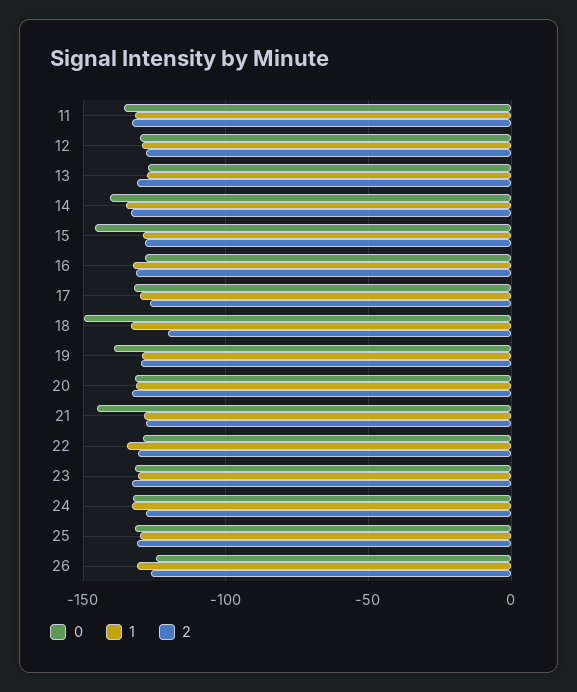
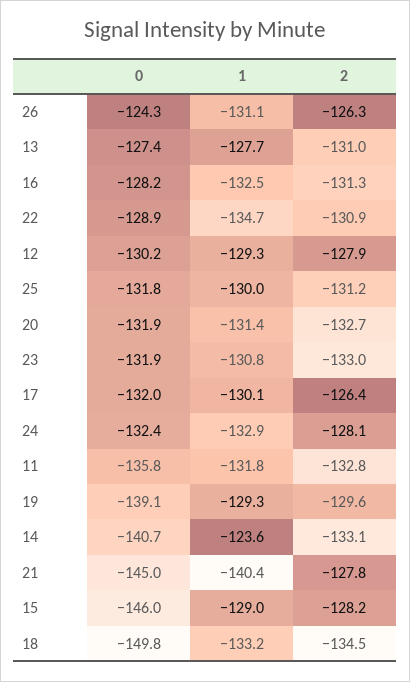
  {
    "0": {
      "11": -135.8,
      "12": -130.2,
      "13": -127.4,
      "14": -140.7,
      "15": -146,
      "16": -128.2,
      "17": -132,
      "18": -149.8,
      "19": -139.1,
      "20": -131.9,
      "21": -145,
      "22": -128.9,
      "23": -131.9,
      "24": -132.4,
      "25": -131.8,
      "26": -124.3
    },
    "1": {
      "11": -131.8,
      "12": -129.3,
      "13": -127.7,
-     "14": -135,
+     "14": -123.6,
      "15": -129,
      "16": -132.5,
      "17": -130.1,
      "18": -133.2,
      "19": -129.3,
      "20": -131.4,
-     "21": -130,
+     "21": -140.4,
      "22": -134.7,
      "23": -130.8,
      "24": -132.9,
      "25": -130,
      "26": -131.1
    },
    "2": {
      "11": -132.8,
      "12": -127.9,
      "13": -131,
      "14": -133.1,
      "15": -128.2,
      "16": -131.3,
      "17": -126.4,
-     "18": -120,
+     "18": -134.5,
      "19": -129.6,
      "20": -132.7,
      "21": -127.8,
      "22": -130.9,
      "23": -133,
      "24": -128.1,
      "25": -131.2,
      "26": -126.3
    }
  }

